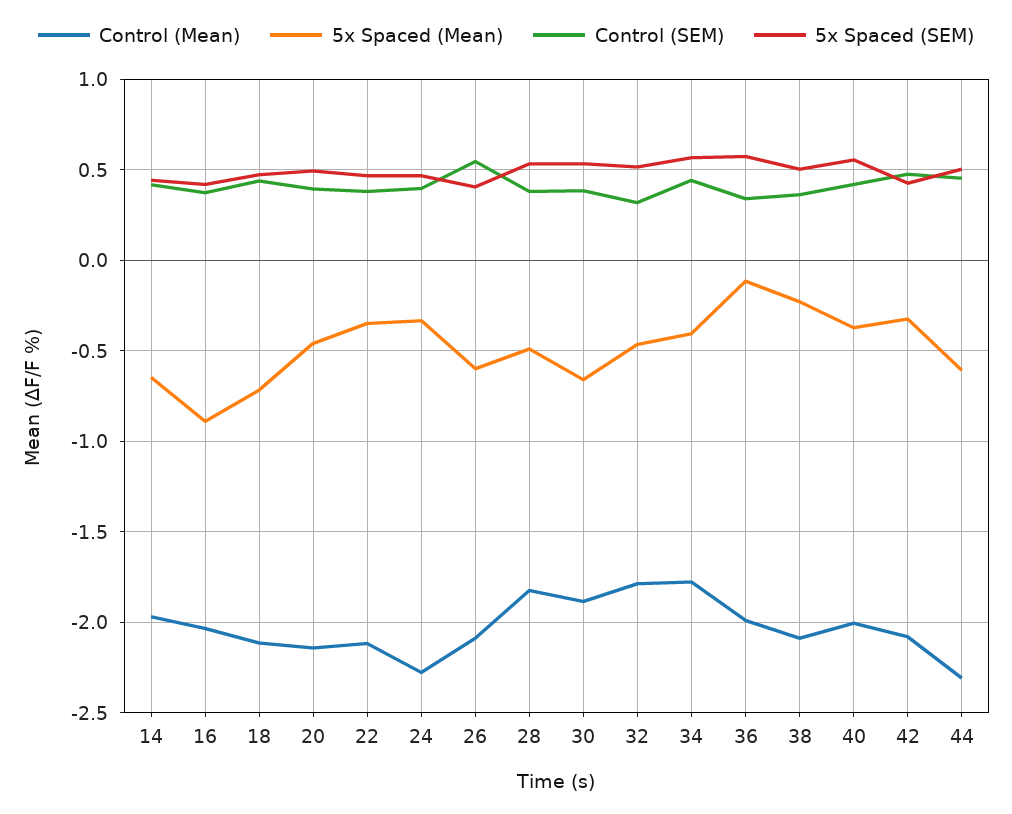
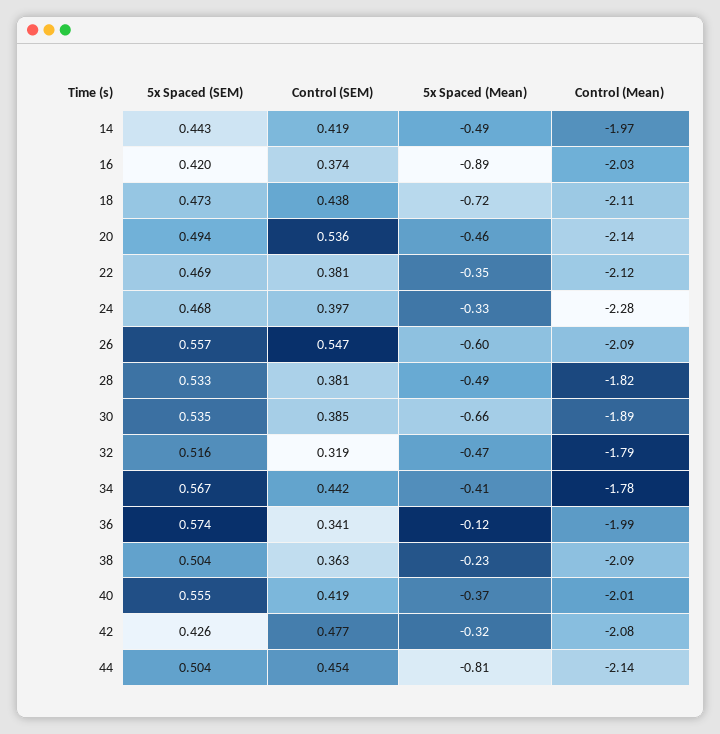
  {
    "Control (Mean)": {
      "14": -1.97,
      "16": -2.03,
      "18": -2.11,
      "20": -2.14,
      "22": -2.12,
      "24": -2.28,
      "26": -2.09,
      "28": -1.82,
      "30": -1.89,
      "32": -1.79,
      "34": -1.78,
      "36": -1.99,
      "38": -2.09,
      "40": -2.01,
      "42": -2.08,
-     "44": -2.3
+     "44": -2.14
    },
    "5x Spaced (Mean)": {
-     "14": -0.65,
+     "14": -0.49,
      "16": -0.89,
      "18": -0.72,
      "20": -0.46,
      "22": -0.35,
      "24": -0.33,
      "26": -0.6,
      "28": -0.49,
      "30": -0.66,
      "32": -0.47,
      "34": -0.41,
      "36": -0.12,
      "38": -0.23,
      "40": -0.37,
      "42": -0.32,
-     "44": -0.6
+     "44": -0.81
    },
    "Control (SEM)": {
      "14": 0.419,
      "16": 0.374,
      "18": 0.438,
-     "20": 0.4,
+     "20": 0.536,
      "22": 0.381,
      "24": 0.397,
      "26": 0.547,
      "28": 0.381,
      "30": 0.385,
      "32": 0.319,
      "34": 0.442,
      "36": 0.341,
      "38": 0.363,
      "40": 0.419,
      "42": 0.477,
      "44": 0.454
    },
    "5x Spaced (SEM)": {
      "14": 0.443,
      "16": 0.42,
      "18": 0.473,
      "20": 0.494,
      "22": 0.469,
      "24": 0.468,
-     "26": 0.4,
+     "26": 0.557,
      "28": 0.533,
      "30": 0.535,
      "32": 0.516,
      "34": 0.567,
      "36": 0.574,
      "38": 0.504,
      "40": 0.555,
      "42": 0.426,
      "44": 0.504
    }
  }

